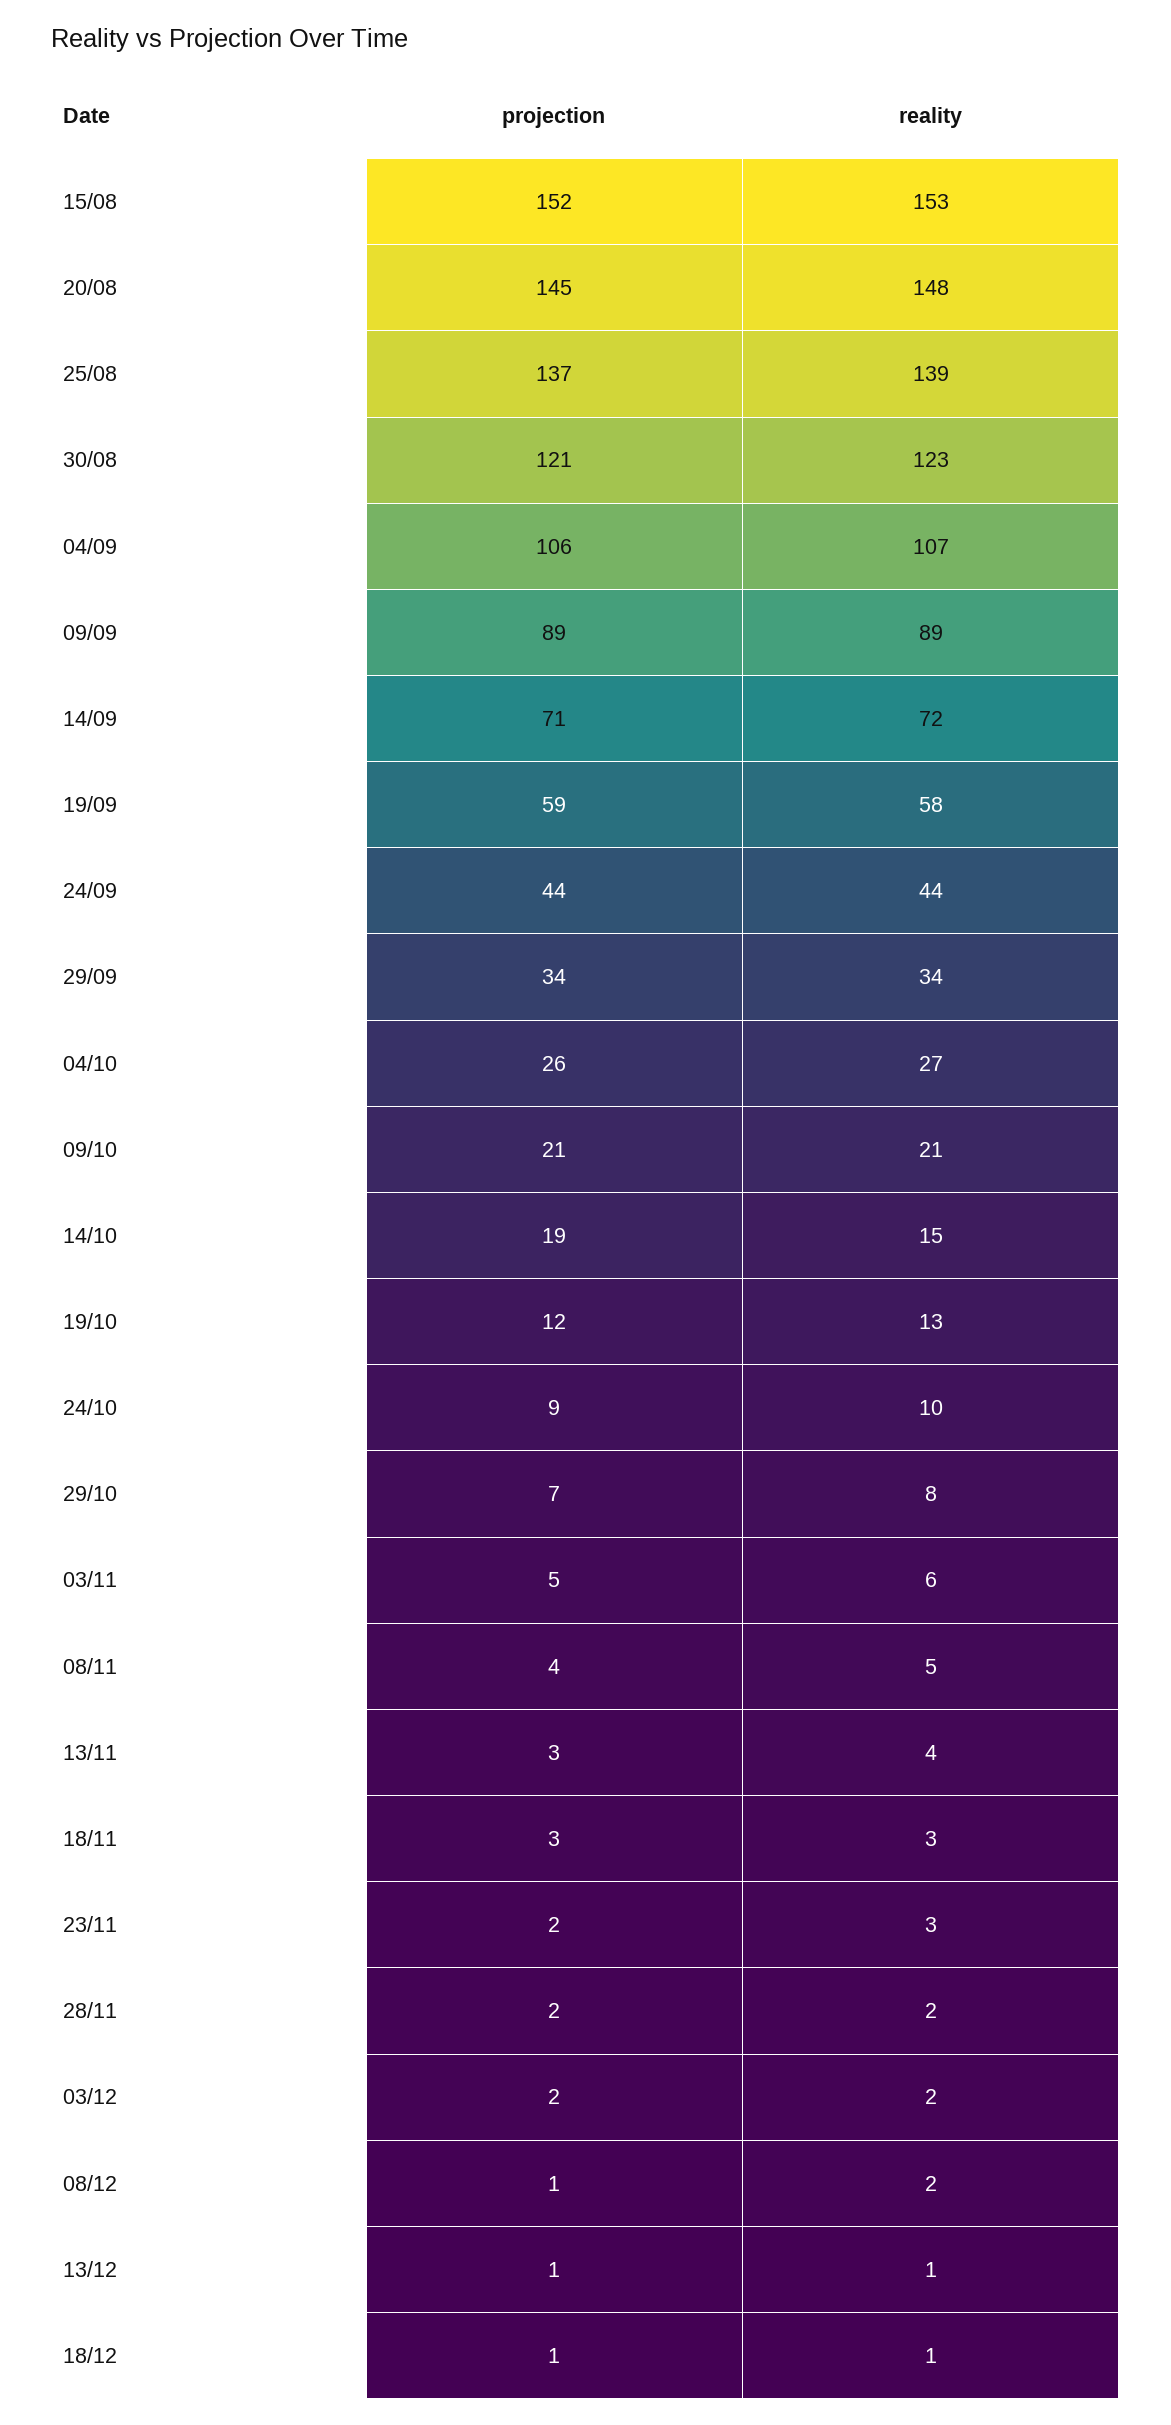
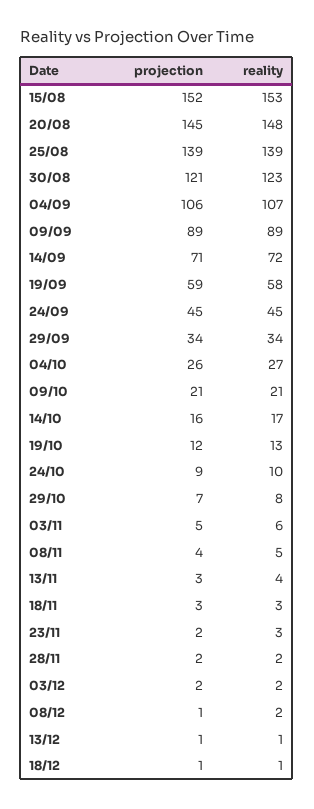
  {
    "projection": {
      "15/08": 152,
      "20/08": 145,
-     "25/08": 137,
+     "25/08": 139,
      "30/08": 121,
      "04/09": 106,
      "09/09": 89,
      "14/09": 71,
      "19/09": 59,
-     "24/09": 44,
+     "24/09": 45,
      "29/09": 34,
      "04/10": 26,
      "09/10": 21,
-     "14/10": 19,
+     "14/10": 16,
      "19/10": 12,
      "24/10": 9,
      "29/10": 7,
      "03/11": 5,
      "08/11": 4,
      "13/11": 3,
      "18/11": 3,
      "23/11": 2,
      "28/11": 2,
      "03/12": 2,
      "08/12": 1,
      "13/12": 1,
      "18/12": 1
    },
    "reality": {
      "15/08": 153,
      "20/08": 148,
      "25/08": 139,
      "30/08": 123,
      "04/09": 107,
      "09/09": 89,
      "14/09": 72,
      "19/09": 58,
-     "24/09": 44,
+     "24/09": 45,
      "29/09": 34,
      "04/10": 27,
      "09/10": 21,
-     "14/10": 15,
+     "14/10": 17,
      "19/10": 13,
      "24/10": 10,
      "29/10": 8,
      "03/11": 6,
      "08/11": 5,
      "13/11": 4,
      "18/11": 3,
      "23/11": 3,
      "28/11": 2,
      "03/12": 2,
      "08/12": 2,
      "13/12": 1,
      "18/12": 1
    }
  }

